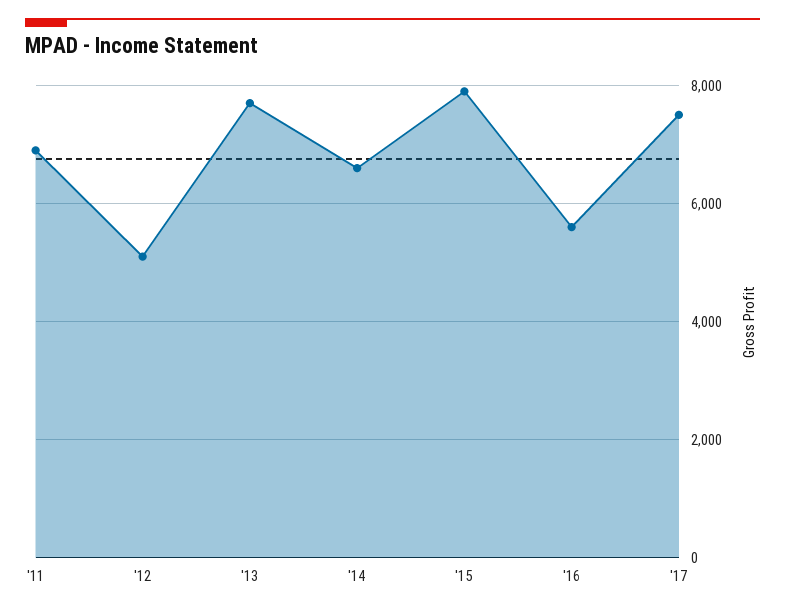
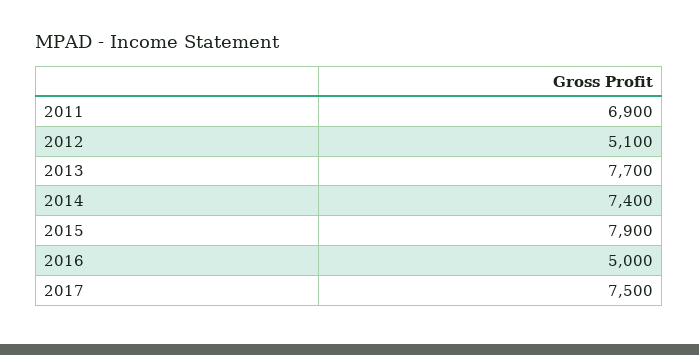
  {
    "'11": 6900,
    "'12": 5100,
    "'13": 7700,
-   "'14": 6600,
+   "'14": 7400,
    "'15": 7900,
-   "'16": 5600,
+   "'16": 5000,
    "'17": 7500
  }

